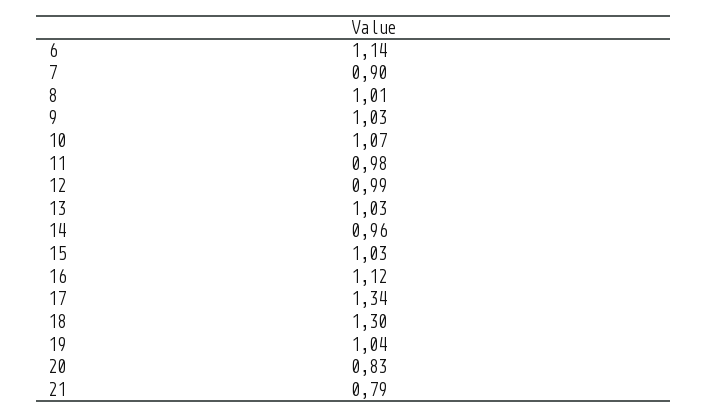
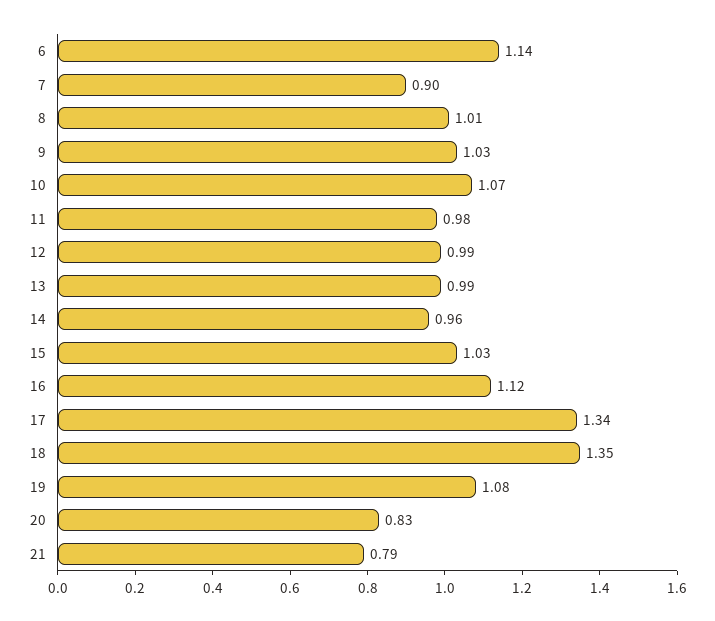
  {
    "6": 1.14,
    "7": 0.9,
    "8": 1.01,
    "9": 1.03,
    "10": 1.07,
    "11": 0.98,
    "12": 0.99,
-   "13": 1.03,
+   "13": 0.99,
    "14": 0.96,
    "15": 1.03,
    "16": 1.12,
    "17": 1.34,
-   "18": 1.3,
+   "18": 1.35,
-   "19": 1.04,
+   "19": 1.08,
    "20": 0.83,
    "21": 0.79
  }

